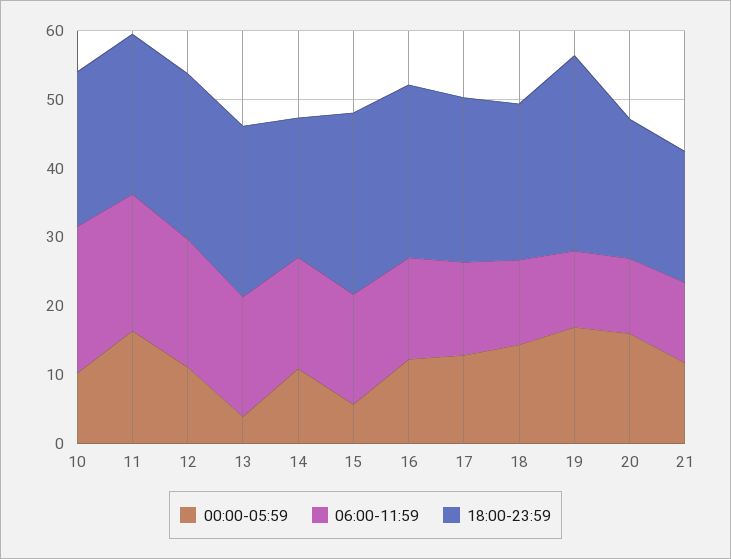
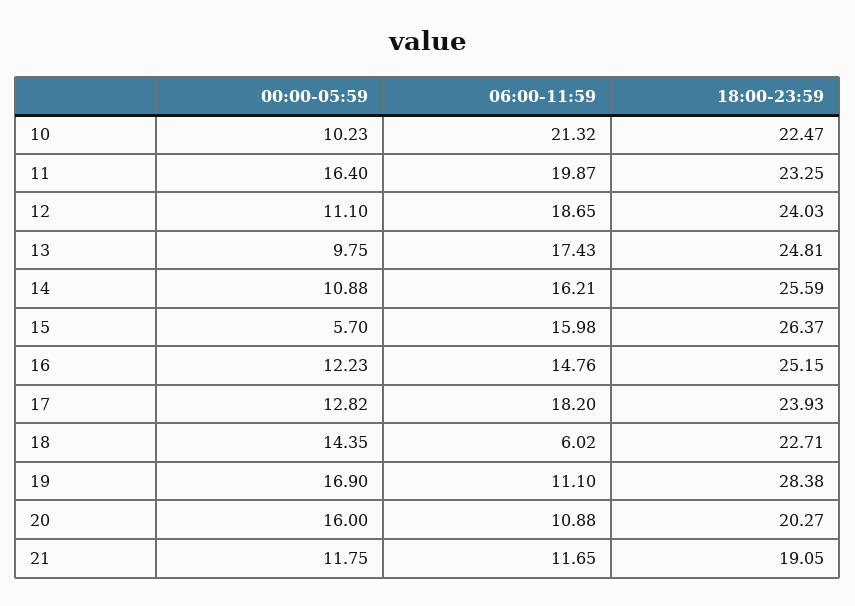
  {
    "00:00-05:59": {
      "10": 10.23,
      "11": 16.4,
      "12": 11.1,
-     "13": 4,
+     "13": 9.75,
      "14": 10.88,
      "15": 5.7,
      "16": 12.23,
      "17": 12.82,
      "18": 14.35,
      "19": 16.9,
      "20": 16,
      "21": 11.75
    },
    "06:00-11:59": {
      "10": 21.32,
      "11": 19.87,
      "12": 18.65,
      "13": 17.43,
      "14": 16.21,
      "15": 15.98,
      "16": 14.76,
-     "17": 14,
+     "17": 18.2,
-     "18": 12,
+     "18": 6.02,
      "19": 11.1,
      "20": 10.88,
      "21": 11.65
    },
    "18:00-23:59": {
      "10": 22.47,
      "11": 23.25,
      "12": 24.03,
      "13": 24.81,
-     "14": 20,
+     "14": 25.59,
      "15": 26.37,
      "16": 25.15,
      "17": 23.93,
      "18": 22.71,
      "19": 28.38,
      "20": 20.27,
      "21": 19.05
    }
  }

